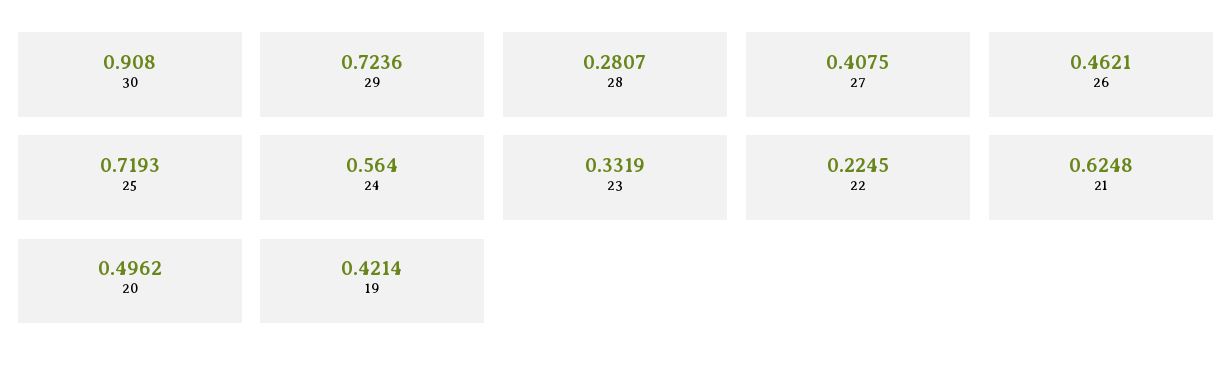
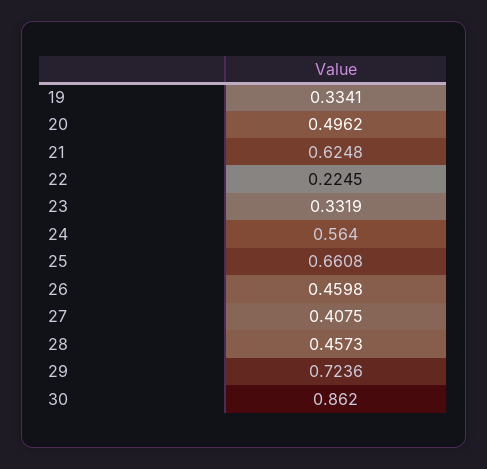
  {
-   "30": 0.908,
+   "30": 0.862,
    "29": 0.7236,
-   "28": 0.2807,
+   "28": 0.4573,
    "27": 0.4075,
-   "26": 0.4621,
+   "26": 0.4598,
-   "25": 0.7193,
+   "25": 0.6608,
    "24": 0.564,
    "23": 0.3319,
    "22": 0.2245,
    "21": 0.6248,
    "20": 0.4962,
-   "19": 0.4214
+   "19": 0.3341
  }

